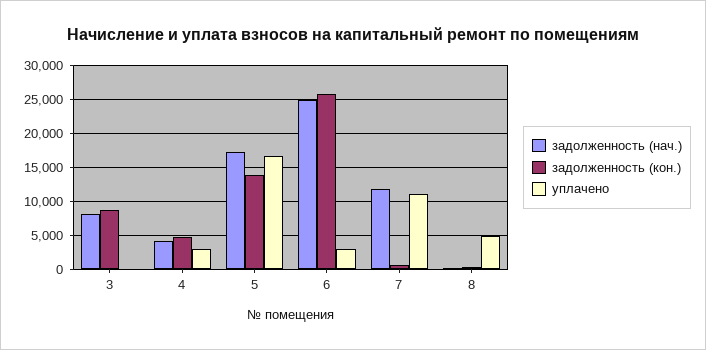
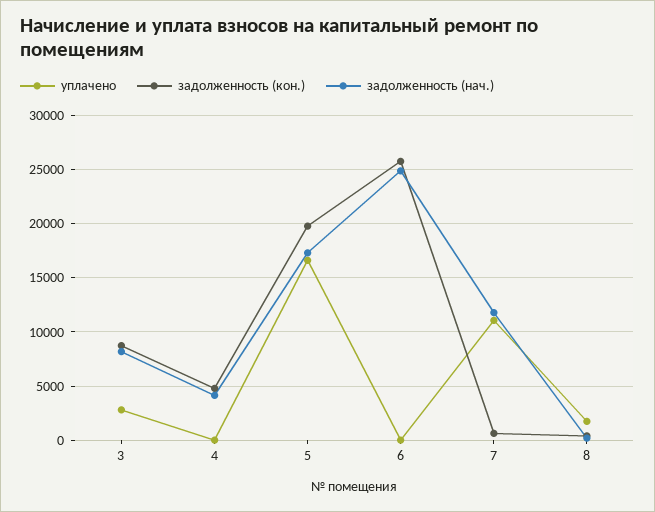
  {
    "задолженность (нач.)": {
      "3": 8000,
      "4": 4000,
      "5": 17000,
      "6": 25000,
      "7": 12000,
      "8": 0
    },
    "задолженность (кон.)": {
      "3": 9000,
      "4": 5000,
-     "5": 14000,
+     "5": 20000,
      "6": 26000,
      "7": 1000,
      "8": 0
    },
    "уплачено": {
-     "3": 0,
+     "3": 3000,
-     "4": 3000,
+     "4": 0,
      "5": 17000,
-     "6": 3000,
+     "6": 0,
      "7": 11000,
-     "8": 5000
+     "8": 2000
    }
  }

